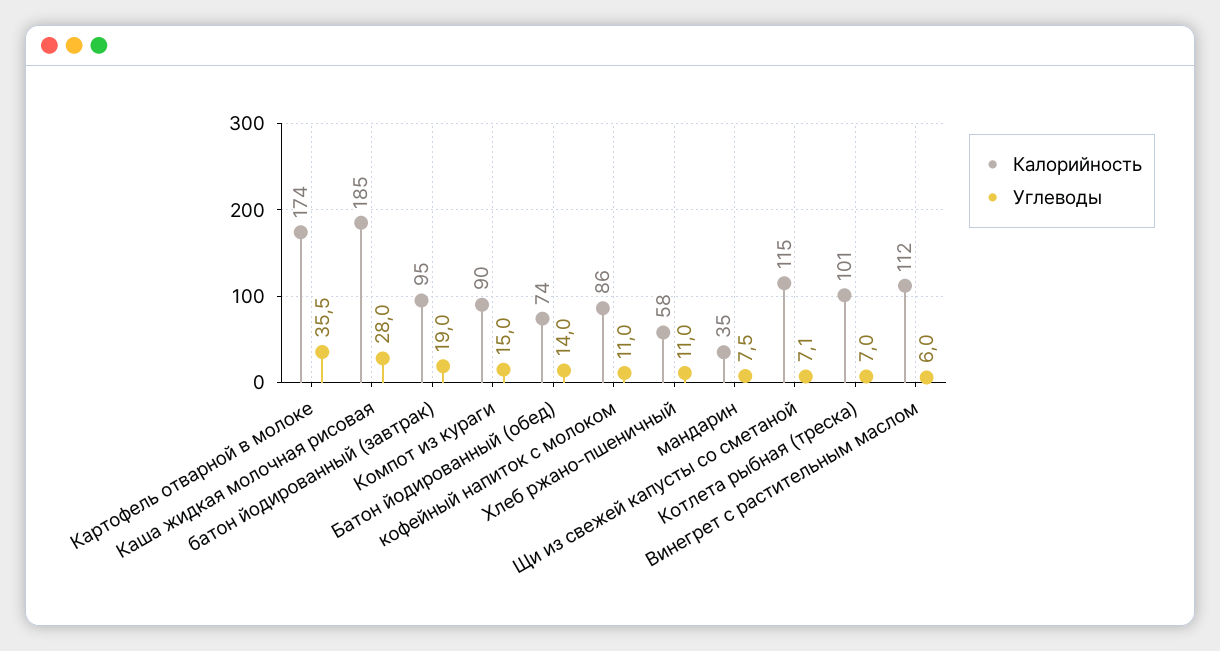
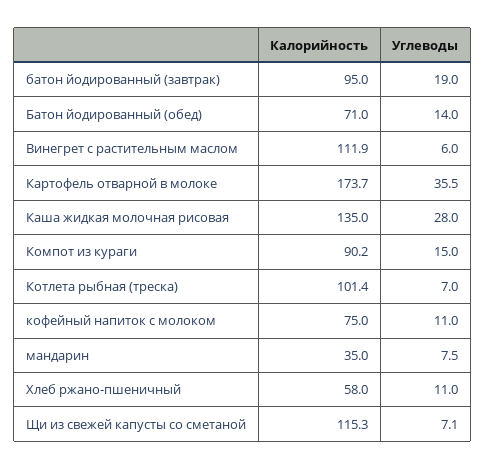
  {
    "Калорийность": {
      "Картофель отварной в молоке": 173.7,
-     "Каша жидкая молочная рисовая": 185,
+     "Каша жидкая молочная рисовая": 135,
      "батон йодированный (завтрак)": 95,
      "Компот из кураги": 90.2,
-     "Батон йодированный (обед)": 74,
+     "Батон йодированный (обед)": 71,
-     "кофейный напиток с молоком": 86,
+     "кофейный напиток с молоком": 75,
      "Хлеб ржано-пшеничный": 58,
      "мандарин": 35,
      "Щи из свежей капусты со сметаной": 115.3,
      "Котлета рыбная (треска)": 101.4,
      "Винегрет с растительным маслом": 111.9
    },
    "Углеводы": {
      "Картофель отварной в молоке": 35.5,
      "Каша жидкая молочная рисовая": 28,
      "батон йодированный (завтрак)": 19,
      "Компот из кураги": 15,
      "Батон йодированный (обед)": 14,
      "кофейный напиток с молоком": 11,
      "Хлеб ржано-пшеничный": 11,
      "мандарин": 7.5,
      "Щи из свежей капусты со сметаной": 7.1,
      "Котлета рыбная (треска)": 7,
      "Винегрет с растительным маслом": 6
    }
  }

